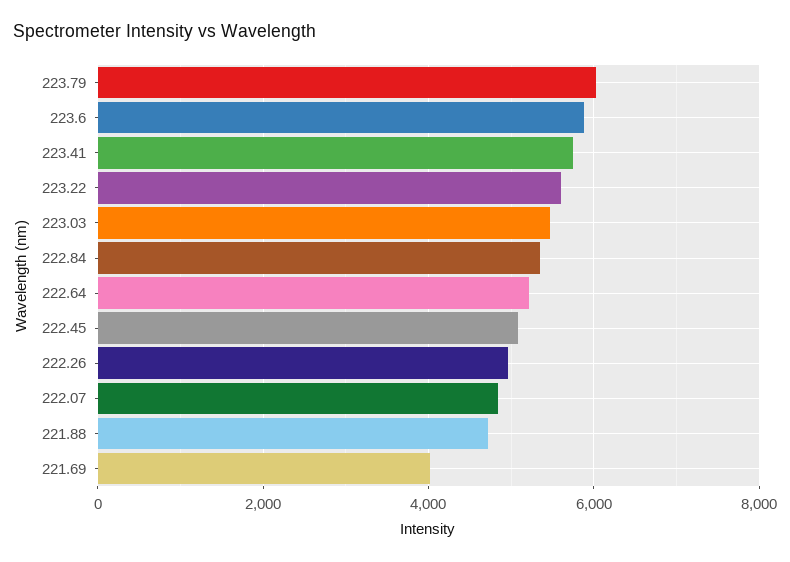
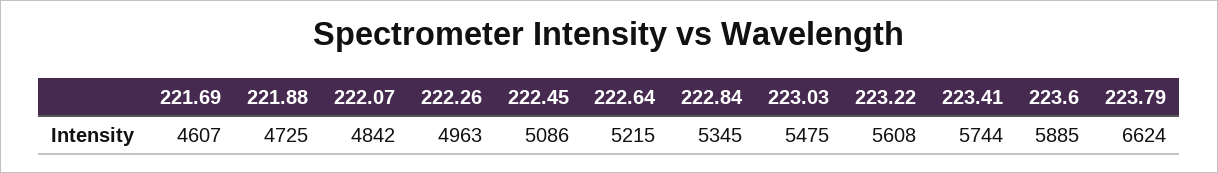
  {
-   "223.79": 6000,
+   "223.79": 6624,
    "223.6": 5885,
    "223.41": 5744,
    "223.22": 5608,
    "223.03": 5475,
    "222.84": 5345,
    "222.64": 5215,
    "222.45": 5086,
    "222.26": 4963,
    "222.07": 4842,
    "221.88": 4725,
-   "221.69": 4000
+   "221.69": 4607
  }

